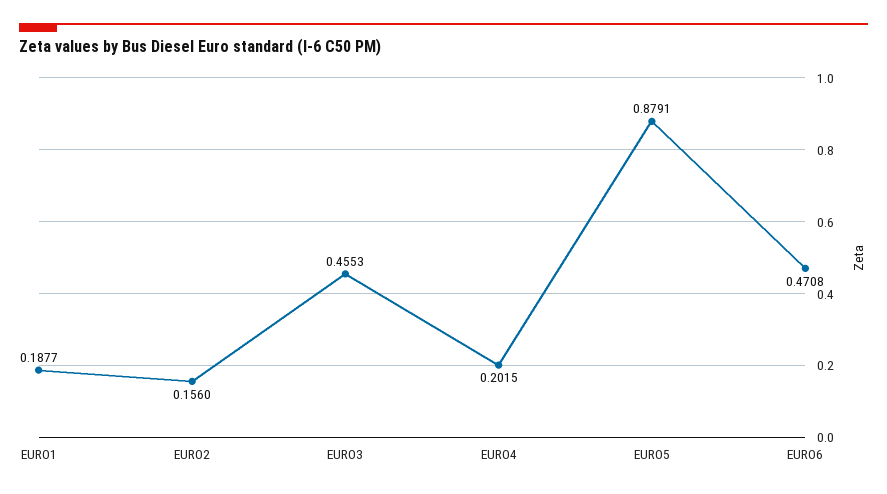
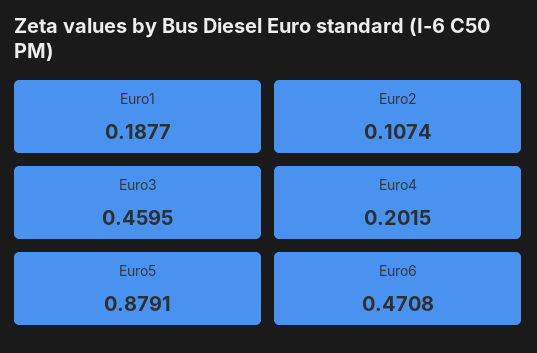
  {
    "EURO1": 0.1877,
-   "EURO2": 0.156,
+   "EURO2": 0.1074,
-   "EURO3": 0.4553,
+   "EURO3": 0.4595,
    "EURO4": 0.2015,
    "EURO5": 0.8791,
    "EURO6": 0.4708
  }

